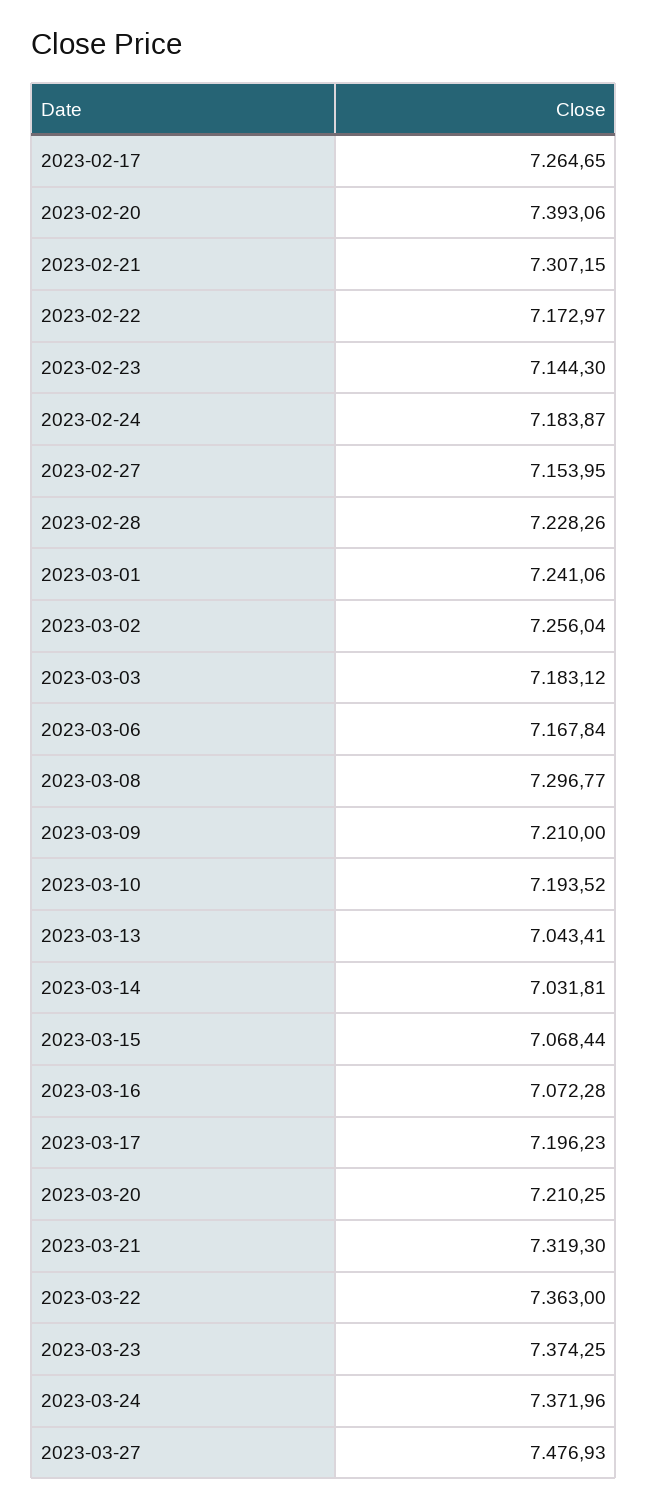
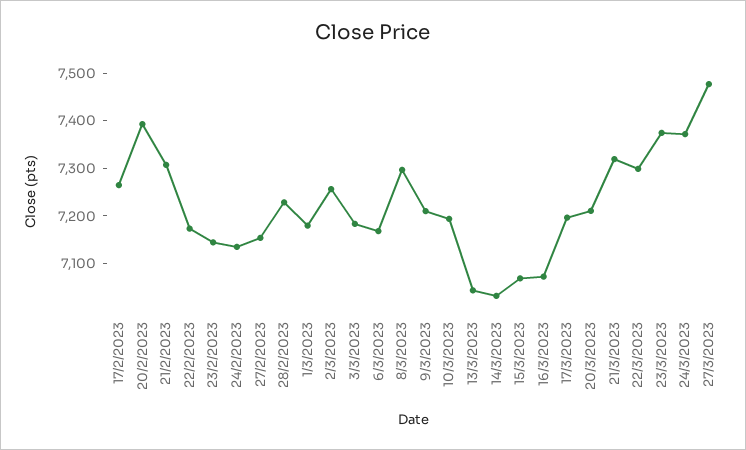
  {
    "2023-02-17": 7264.65,
    "2023-02-20": 7393.06,
    "2023-02-21": 7307.15,
    "2023-02-22": 7172.97,
    "2023-02-23": 7144.3,
-   "2023-02-24": 7183.87,
+   "2023-02-24": 7140,
    "2023-02-27": 7153.95,
    "2023-02-28": 7228.26,
-   "2023-03-01": 7241.06,
+   "2023-03-01": 7180,
    "2023-03-02": 7256.04,
    "2023-03-03": 7183.12,
    "2023-03-06": 7167.84,
    "2023-03-08": 7296.77,
    "2023-03-09": 7210,
    "2023-03-10": 7193.52,
    "2023-03-13": 7043.41,
    "2023-03-14": 7031.81,
    "2023-03-15": 7068.44,
    "2023-03-16": 7072.28,
    "2023-03-17": 7196.23,
    "2023-03-20": 7210.25,
    "2023-03-21": 7319.3,
-   "2023-03-22": 7363,
+   "2023-03-22": 7300,
    "2023-03-23": 7374.25,
    "2023-03-24": 7371.96,
    "2023-03-27": 7476.93
  }

